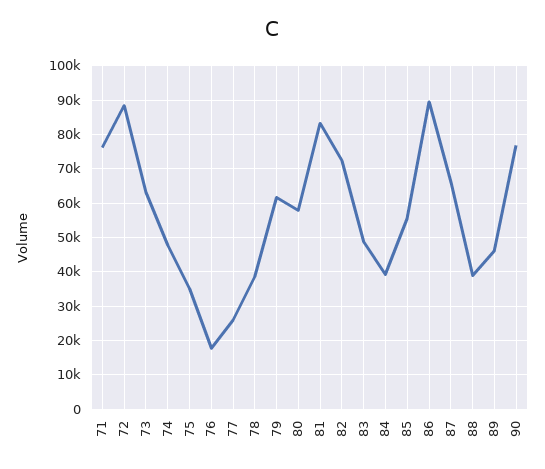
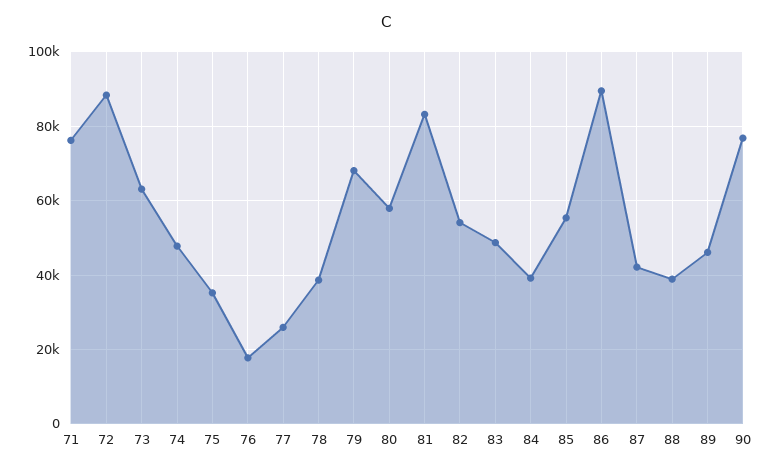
  {
    "71": 76000,
    "72": 88000,
    "73": 64000,
    "74": 48000,
    "75": 36000,
    "76": 18000,
    "77": 26000,
    "78": 38000,
-   "79": 62000,
+   "79": 68000,
    "80": 58000,
    "81": 84000,
-   "82": 72000,
+   "82": 54000,
    "83": 48000,
    "84": 40000,
    "85": 56000,
    "86": 90000,
-   "87": 66000,
+   "87": 42000,
    "88": 38000,
    "89": 46000,
    "90": 76000
  }

